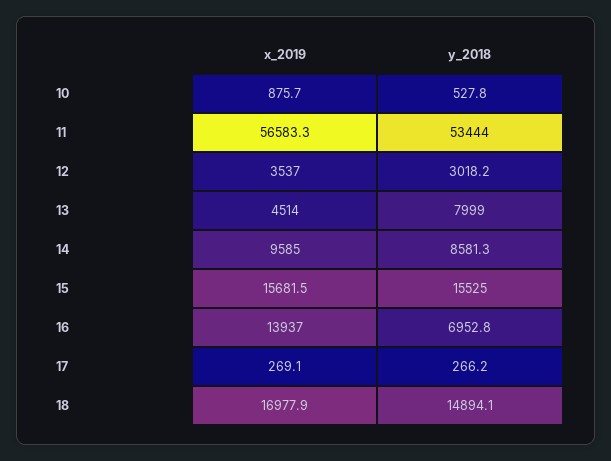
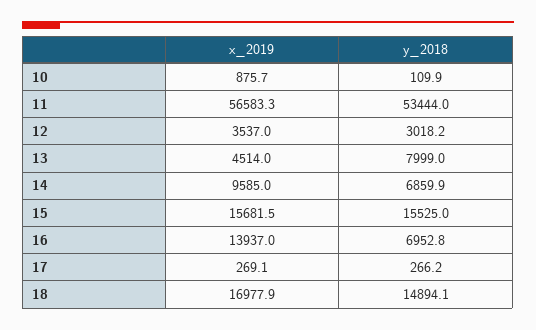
  {
    "x_2019": {
      "10": 875.7,
      "11": 56583.3,
      "12": 3537,
      "13": 4514,
      "14": 9585,
      "15": 15681.5,
      "16": 13937,
      "17": 269.1,
      "18": 16977.9
    },
    "y_2018": {
-     "10": 527.8,
+     "10": 109.9,
      "11": 53444,
      "12": 3018.2,
      "13": 7999,
-     "14": 8581.3,
+     "14": 6859.9,
      "15": 15525,
      "16": 6952.8,
      "17": 266.2,
      "18": 14894.1
    }
  }

